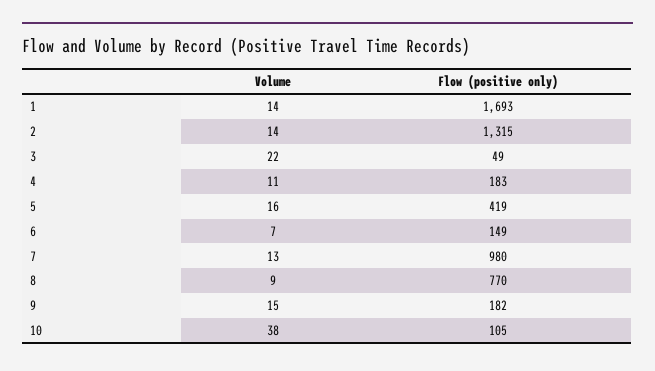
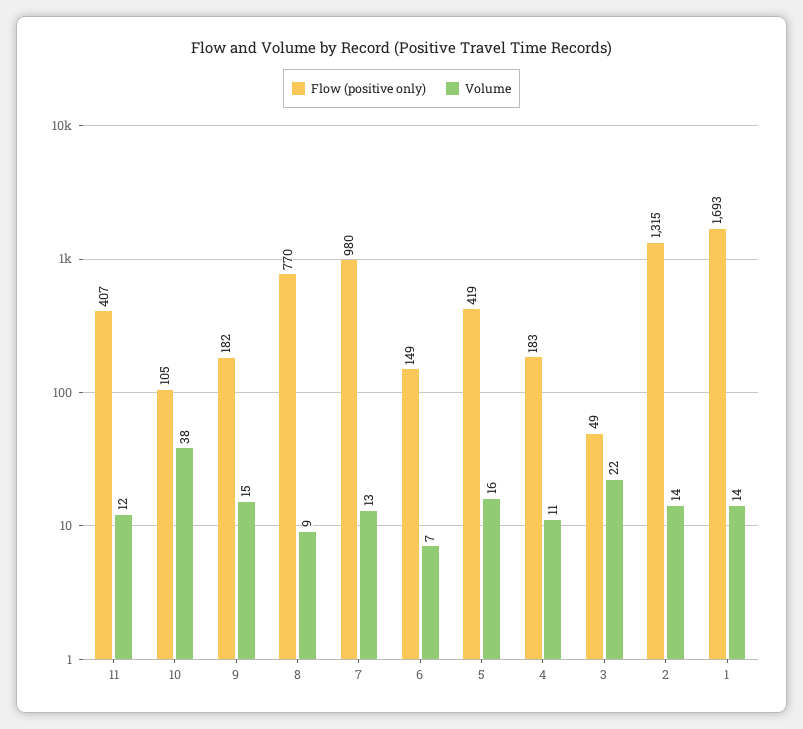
  {
    "Volume": {
      "1": 14,
      "2": 14,
      "3": 22,
      "4": 11,
      "5": 16,
      "6": 7,
      "7": 13,
      "8": 9,
      "9": 15,
-     "10": 38
+     "10": 38,
+     "11": 12
    },
    "Flow (positive only)": {
      "1": 1693,
      "2": 1315,
      "3": 49,
      "4": 183,
      "5": 419,
      "6": 149,
      "7": 980,
      "8": 770,
      "9": 182,
-     "10": 105
+     "10": 105,
+     "11": 407
    }
  }

